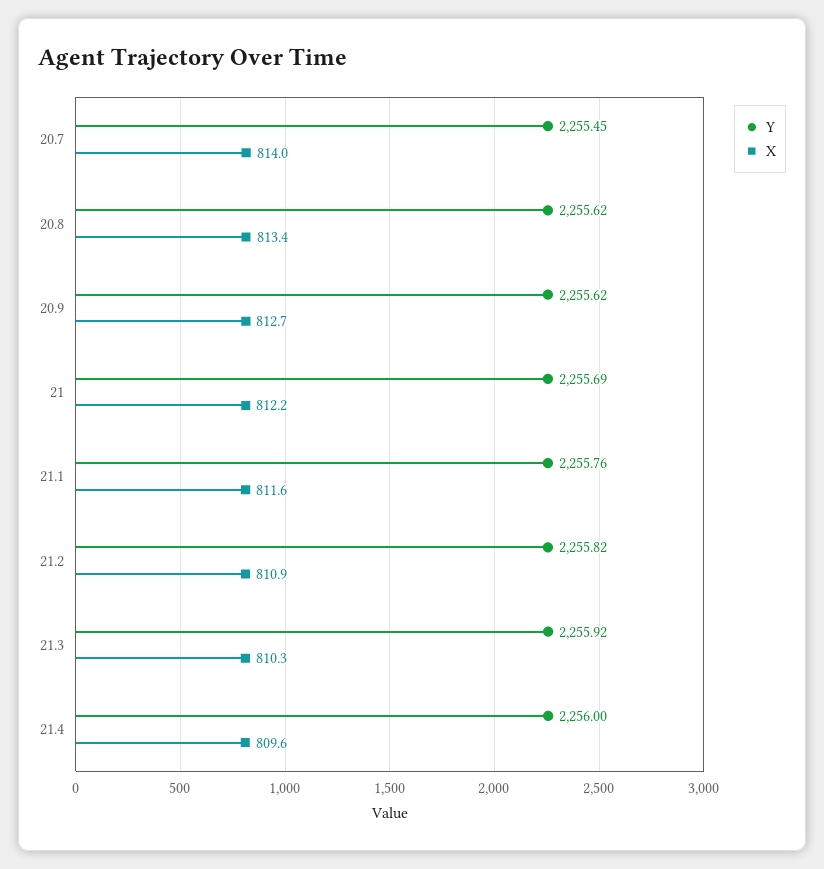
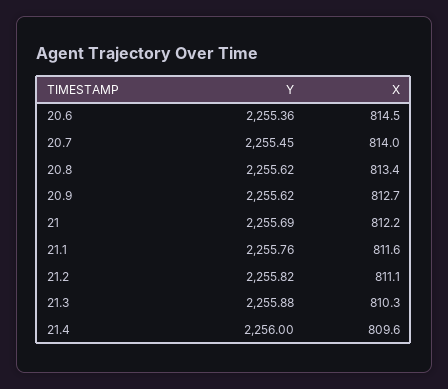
  {
    "Y": {
      "20.7": 2255.45,
      "20.8": 2255.62,
      "20.9": 2255.62,
      "21": 2255.69,
      "21.1": 2255.76,
      "21.2": 2255.82,
-     "21.3": 2255.92,
+     "21.3": 2255.88,
-     "21.4": 2256
+     "21.4": 2256,
+     "20.6": 2255.36
    },
    "X": {
      "20.7": 814,
      "20.8": 813.4,
      "20.9": 812.7,
      "21": 812.2,
      "21.1": 811.6,
-     "21.2": 810.9,
+     "21.2": 811.1,
      "21.3": 810.3,
-     "21.4": 809.6
+     "21.4": 809.6,
+     "20.6": 814.5
    }
  }

